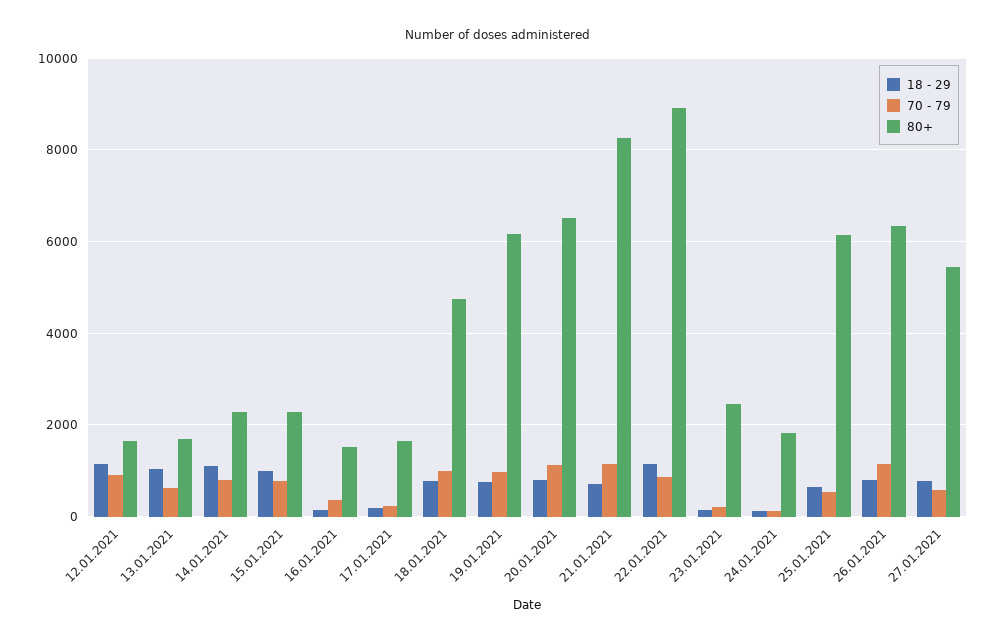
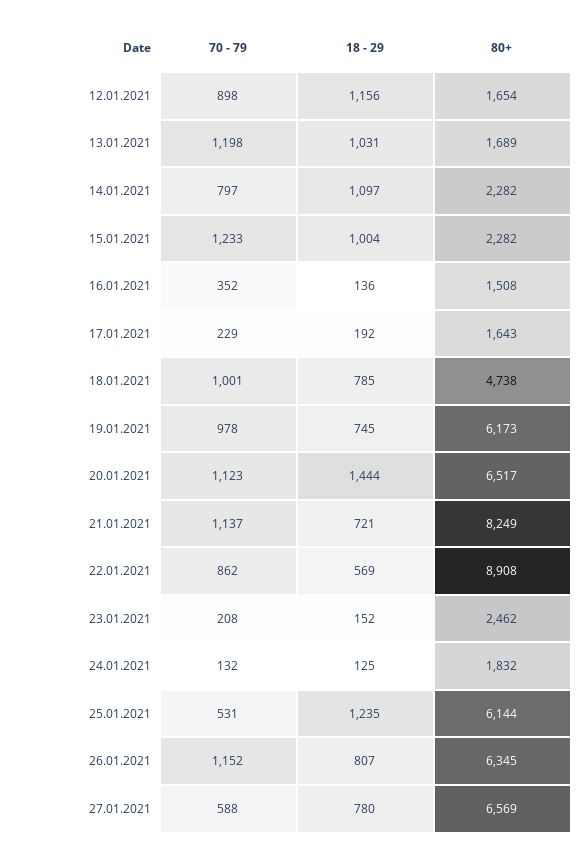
  {
    "18 - 29": {
      "12.01.2021": 1156,
      "13.01.2021": 1031,
      "14.01.2021": 1097,
      "15.01.2021": 1004,
      "16.01.2021": 136,
      "17.01.2021": 192,
      "18.01.2021": 785,
      "19.01.2021": 745,
-     "20.01.2021": 800,
+     "20.01.2021": 1444,
      "21.01.2021": 721,
-     "22.01.2021": 1200,
+     "22.01.2021": 569,
      "23.01.2021": 152,
      "24.01.2021": 125,
-     "25.01.2021": 600,
+     "25.01.2021": 1235,
      "26.01.2021": 807,
      "27.01.2021": 780
    },
    "70 - 79": {
      "12.01.2021": 898,
-     "13.01.2021": 600,
+     "13.01.2021": 1198,
      "14.01.2021": 797,
-     "15.01.2021": 800,
+     "15.01.2021": 1233,
      "16.01.2021": 352,
      "17.01.2021": 229,
      "18.01.2021": 1001,
      "19.01.2021": 978,
      "20.01.2021": 1123,
      "21.01.2021": 1137,
      "22.01.2021": 862,
      "23.01.2021": 208,
      "24.01.2021": 132,
      "25.01.2021": 531,
      "26.01.2021": 1152,
      "27.01.2021": 588
    },
    "80+": {
      "12.01.2021": 1654,
      "13.01.2021": 1689,
      "14.01.2021": 2282,
      "15.01.2021": 2282,
      "16.01.2021": 1508,
      "17.01.2021": 1643,
      "18.01.2021": 4738,
      "19.01.2021": 6173,
      "20.01.2021": 6517,
      "21.01.2021": 8249,
      "22.01.2021": 8908,
      "23.01.2021": 2462,
      "24.01.2021": 1832,
      "25.01.2021": 6144,
      "26.01.2021": 6345,
-     "27.01.2021": 5400
+     "27.01.2021": 6569
    }
  }

